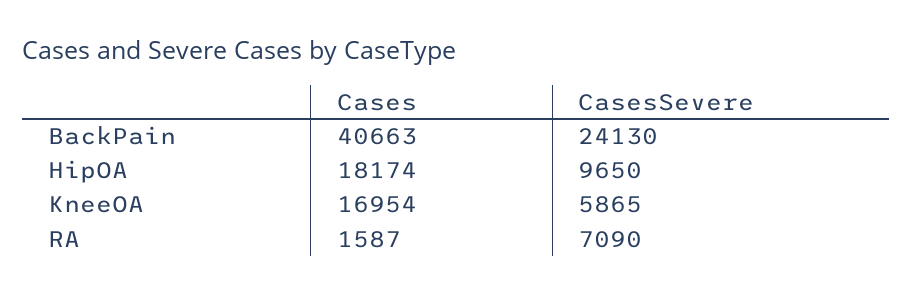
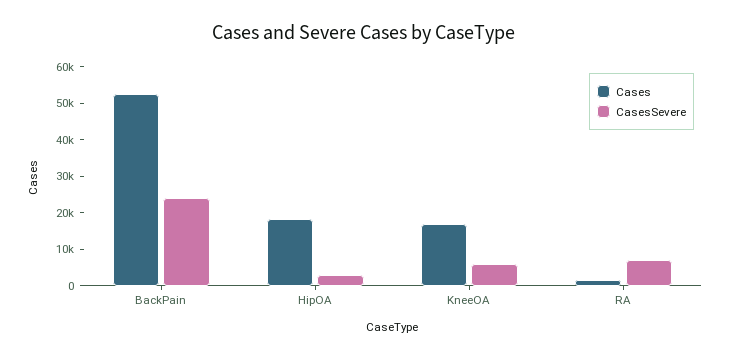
  {
    "Cases": {
-     "BackPain": 40663,
+     "BackPain": 52500,
      "HipOA": 18174,
      "KneeOA": 16954,
      "RA": 1587
    },
    "CasesSevere": {
      "BackPain": 24130,
-     "HipOA": 9650,
+     "HipOA": 2500,
      "KneeOA": 5865,
      "RA": 7090
    }
  }

